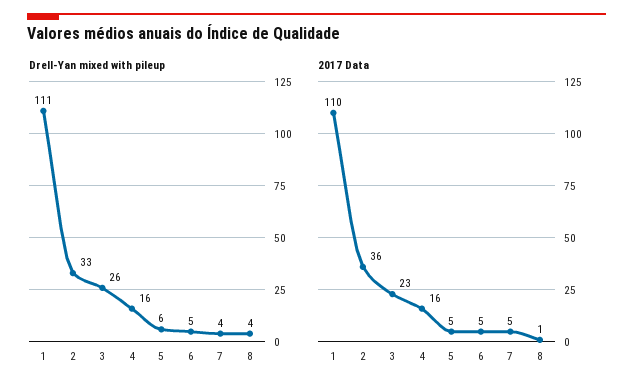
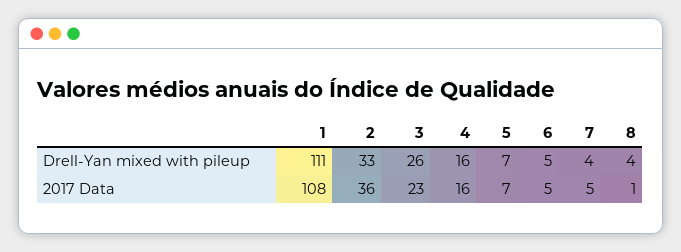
  {
    "Drell-Yan mixed with pileup": {
      "1": 111,
      "2": 33,
      "3": 26,
      "4": 16,
-     "5": 6,
+     "5": 7,
      "6": 5,
      "7": 4,
      "8": 4
    },
    "2017 Data": {
-     "1": 110,
+     "1": 108,
      "2": 36,
      "3": 23,
      "4": 16,
-     "5": 5,
+     "5": 7,
      "6": 5,
      "7": 5,
      "8": 1
    }
  }

